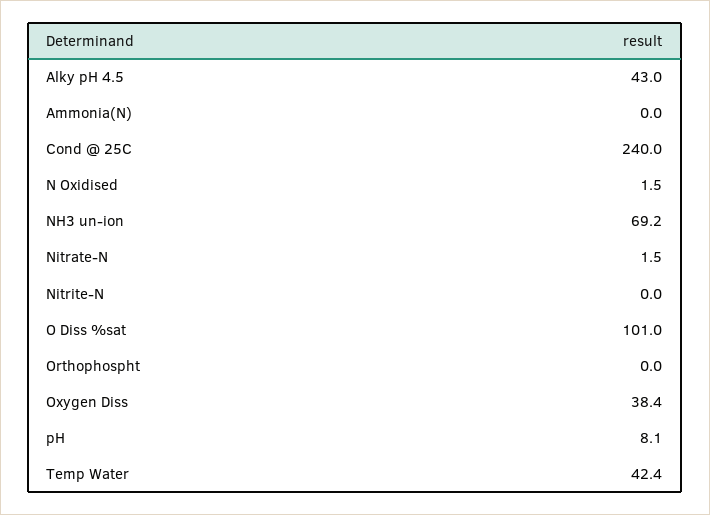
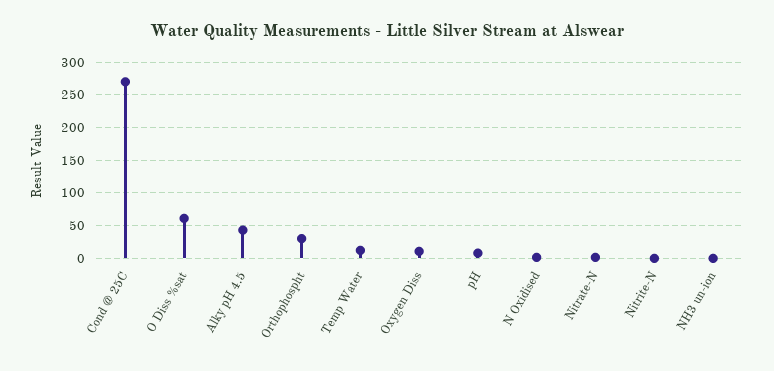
  {
    "Alky pH 4.5": 43,
-   "Ammonia(N)": 0,
-   "Cond @ 25C": 240,
+   "Cond @ 25C": 270,
    "N Oxidised": 1.5,
-   "NH3 un-ion": 69.2,
+   "NH3 un-ion": 0,
    "Nitrate-N": 1.5,
    "Nitrite-N": 0,
-   "O Diss %sat": 101,
+   "O Diss %sat": 60,
-   "Orthophospht": 0,
+   "Orthophospht": 30,
-   "Oxygen Diss": 38.4,
+   "Oxygen Diss": 10,
    "pH": 8.1,
-   "Temp Water": 42.4
+   "Temp Water": 10
  }

